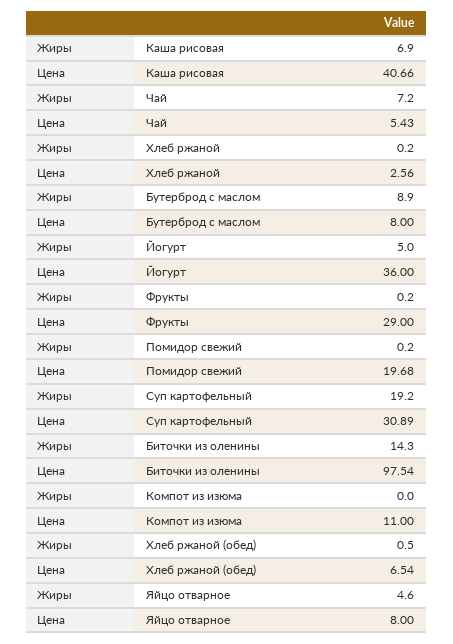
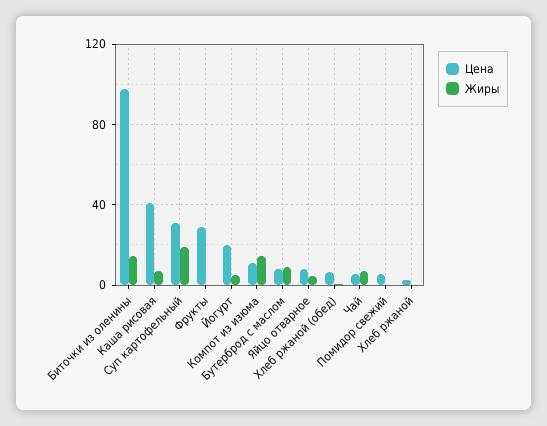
  {
    "Жиры": {
      "Каша рисовая": 6.9,
      "Чай": 7.2,
      "Хлеб ржаной": 0.2,
      "Бутерброд с маслом": 8.9,
      "Йогурт": 5,
      "Фрукты": 0.2,
      "Помидор свежий": 0.2,
      "Суп картофельный": 19.2,
      "Биточки из оленины": 14.3,
-     "Компот из изюма": 0,
+     "Компот из изюма": 15,
      "Хлеб ржаной (обед)": 0.5,
      "Яйцо отварное": 4.6
    },
    "Цена": {
      "Каша рисовая": 40.66,
      "Чай": 5.43,
      "Хлеб ржаной": 2.56,
      "Бутерброд с маслом": 8,
-     "Йогурт": 36,
+     "Йогурт": 20,
      "Фрукты": 29,
-     "Помидор свежий": 19.68,
+     "Помидор свежий": 5,
      "Суп картофельный": 30.89,
      "Биточки из оленины": 97.54,
      "Компот из изюма": 11,
      "Хлеб ржаной (обед)": 6.54,
      "Яйцо отварное": 8
    }
  }

